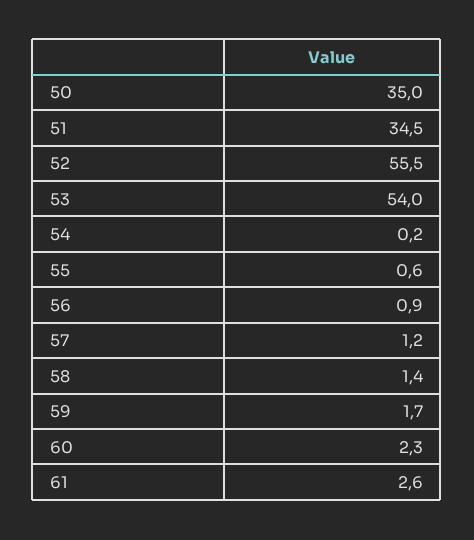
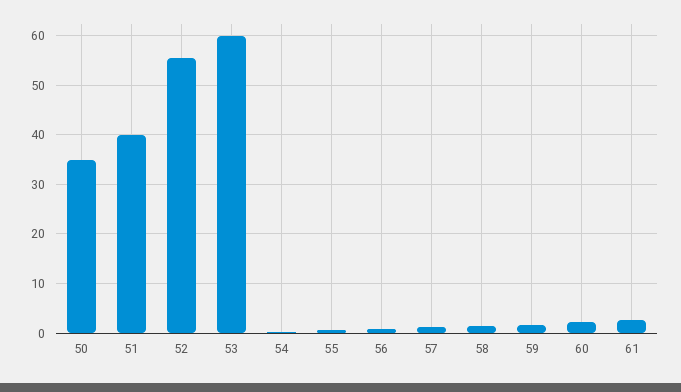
  {
    "50": 35,
-   "51": 34.5,
+   "51": 40,
    "52": 55.5,
-   "53": 54,
+   "53": 60,
    "54": 0.2,
    "55": 0.6,
    "56": 0.9,
    "57": 1.2,
    "58": 1.4,
    "59": 1.7,
    "60": 2.3,
    "61": 2.6
  }

